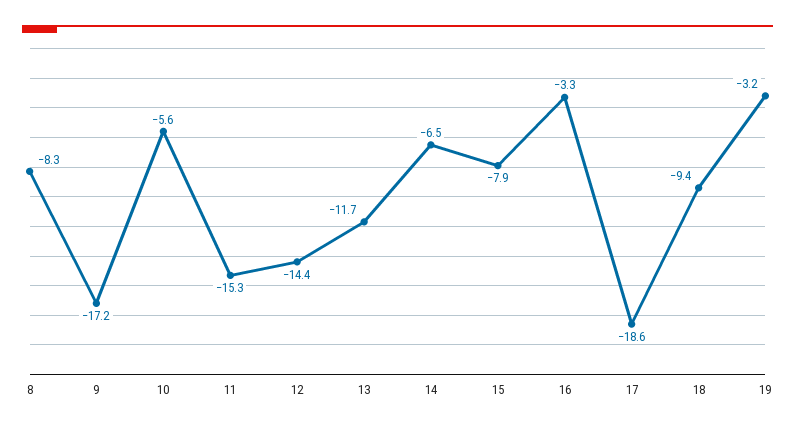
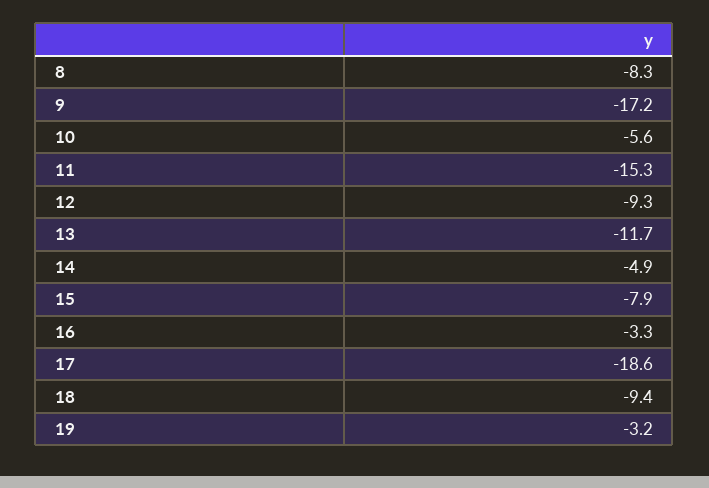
  {
    "8": -8.3,
    "9": -17.2,
    "10": -5.6,
    "11": -15.3,
-   "12": -14.4,
+   "12": -9.3,
    "13": -11.7,
-   "14": -6.5,
+   "14": -4.9,
    "15": -7.9,
    "16": -3.3,
    "17": -18.6,
    "18": -9.4,
    "19": -3.2
  }

